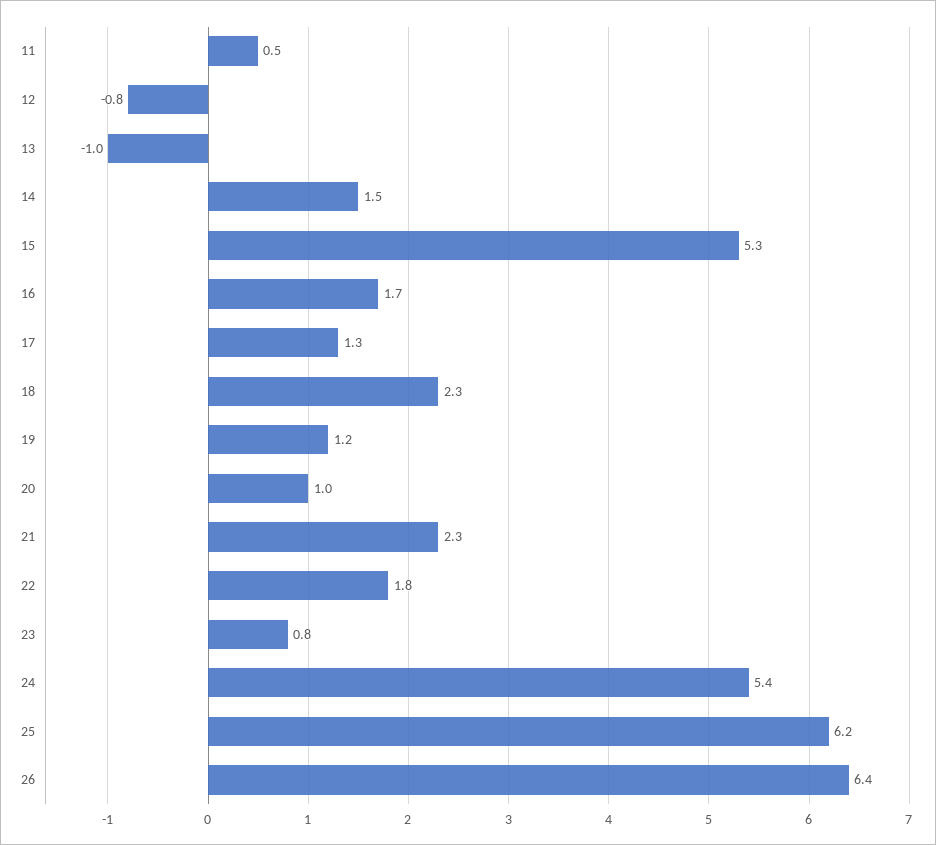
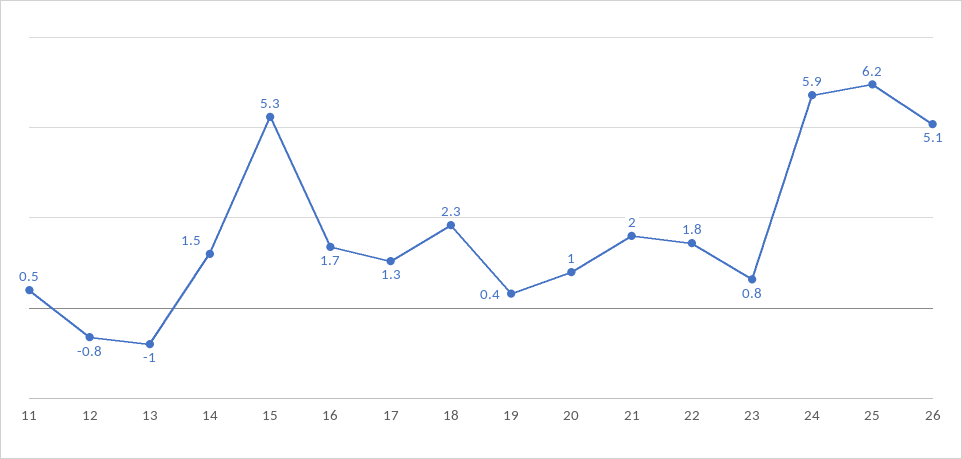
  {
    "11": 0.5,
    "12": -0.8,
    "13": -1,
    "14": 1.5,
    "15": 5.3,
    "16": 1.7,
    "17": 1.3,
    "18": 2.3,
-   "19": 1.2,
+   "19": 0.4,
    "20": 1,
-   "21": 2.3,
+   "21": 2,
    "22": 1.8,
    "23": 0.8,
-   "24": 5.4,
+   "24": 5.9,
    "25": 6.2,
-   "26": 6.4
+   "26": 5.1
  }

